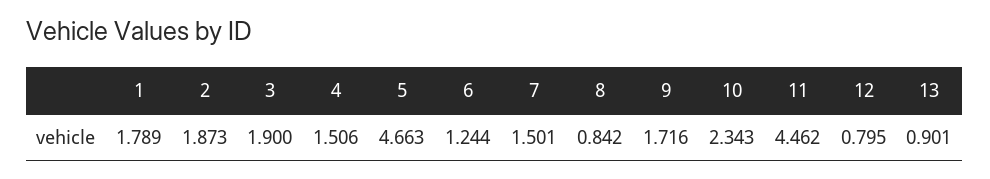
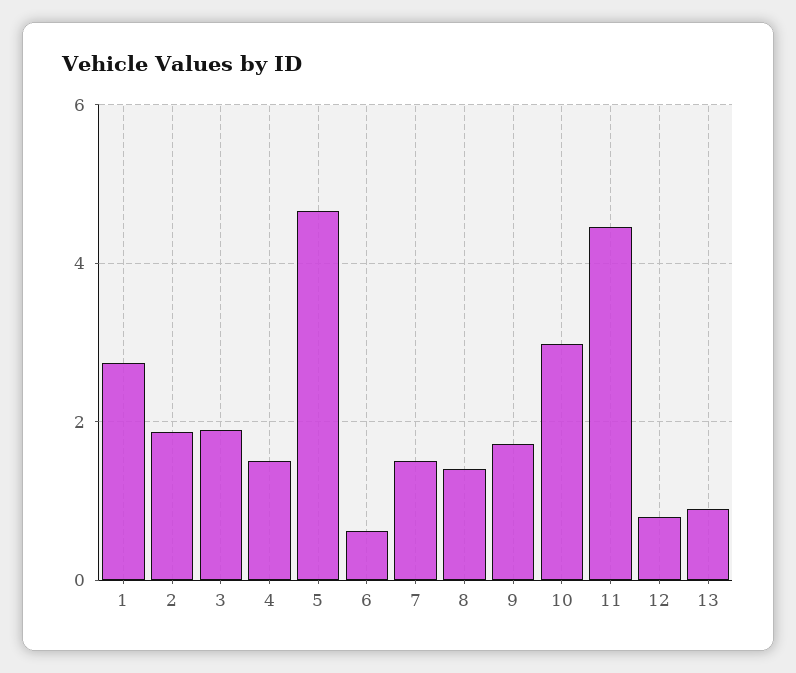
  {
-   "1": 1.789,
+   "1": 2.8,
    "2": 1.873,
    "3": 1.9,
    "4": 1.506,
    "5": 4.663,
-   "6": 1.244,
+   "6": 0.6,
    "7": 1.501,
-   "8": 0.842,
+   "8": 1.4,
    "9": 1.716,
-   "10": 2.343,
+   "10": 3,
    "11": 4.462,
    "12": 0.795,
    "13": 0.901
  }

